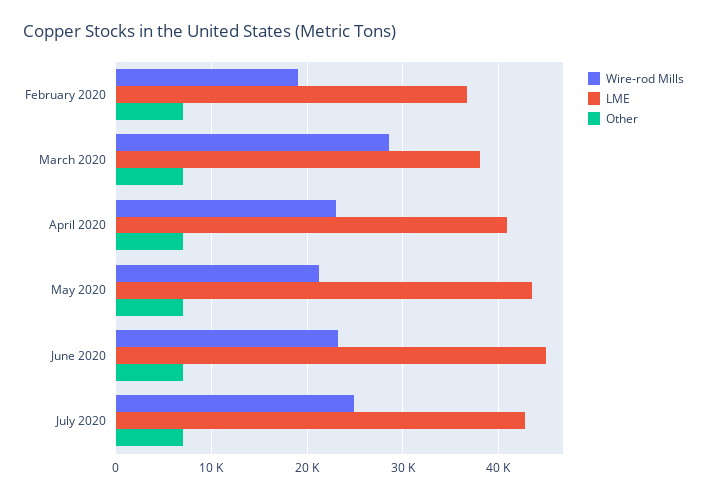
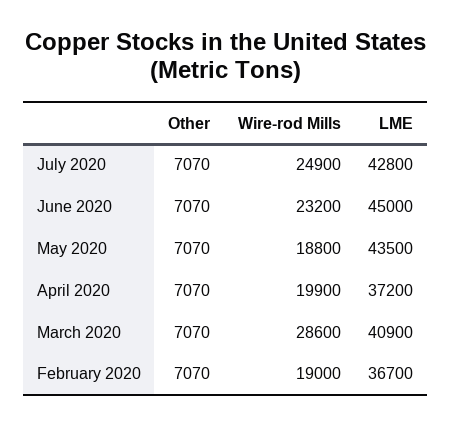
  {
    "Wire-rod Mills": {
      "February 2020": 19000,
      "March 2020": 28600,
-     "April 2020": 23000,
+     "April 2020": 19900,
-     "May 2020": 21000,
+     "May 2020": 18800,
      "June 2020": 23200,
      "July 2020": 24900
    },
    "LME": {
      "February 2020": 36700,
-     "March 2020": 38000,
+     "March 2020": 40900,
-     "April 2020": 41000,
+     "April 2020": 37200,
      "May 2020": 43500,
      "June 2020": 45000,
      "July 2020": 42800
    },
    "Other": {
      "February 2020": 7070,
      "March 2020": 7070,
      "April 2020": 7070,
      "May 2020": 7070,
      "June 2020": 7070,
      "July 2020": 7070
    }
  }

